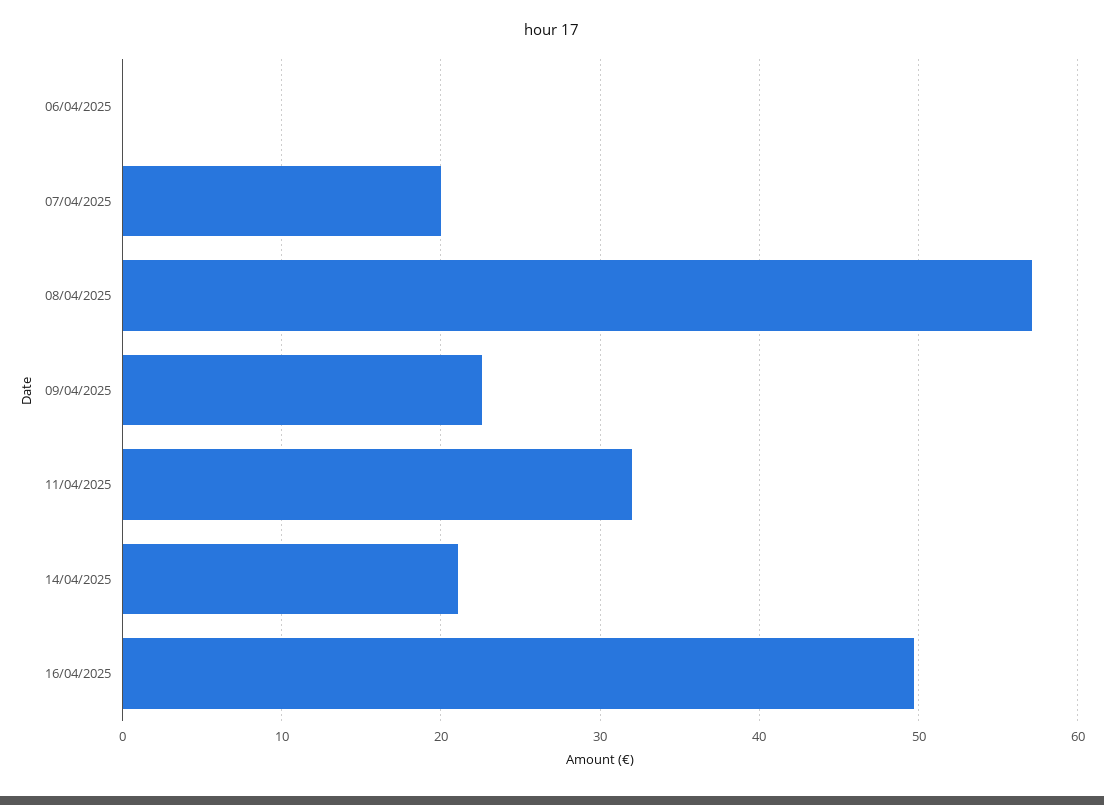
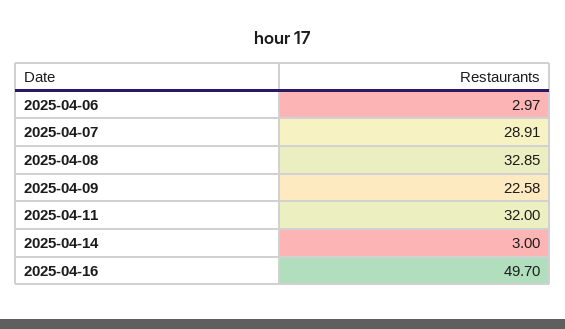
  {
-   "06/04/2025": 0,
+   "06/04/2025": 2.97,
-   "07/04/2025": 20,
+   "07/04/2025": 28.91,
-   "08/04/2025": 57,
+   "08/04/2025": 32.85,
    "09/04/2025": 22.58,
    "11/04/2025": 32,
-   "14/04/2025": 21,
+   "14/04/2025": 3,
    "16/04/2025": 49.7
  }

